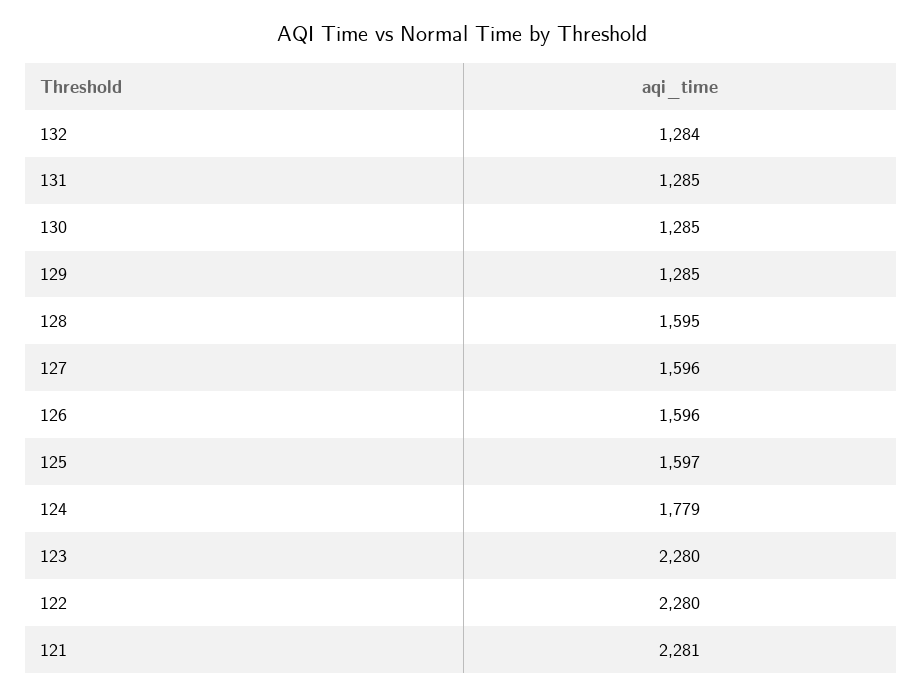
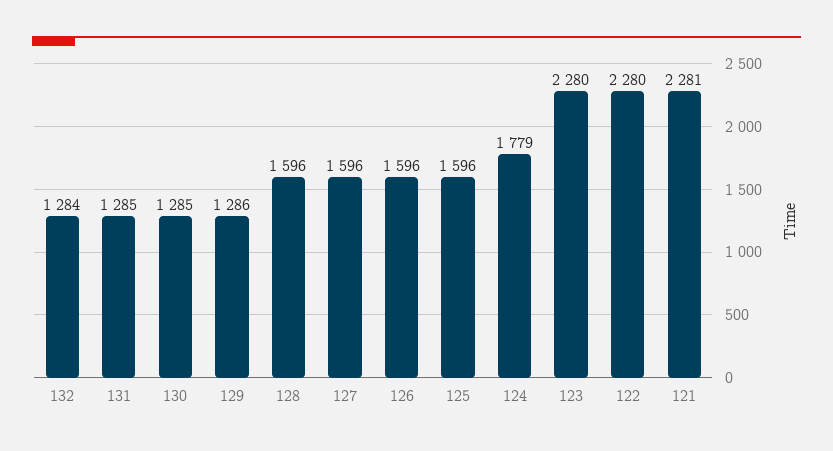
  {
    "132": 1284,
    "131": 1285,
    "130": 1285,
-   "129": 1285,
+   "129": 1286,
-   "128": 1595,
+   "128": 1596,
    "127": 1596,
    "126": 1596,
-   "125": 1597,
+   "125": 1596,
    "124": 1779,
    "123": 2280,
    "122": 2280,
    "121": 2281
  }

